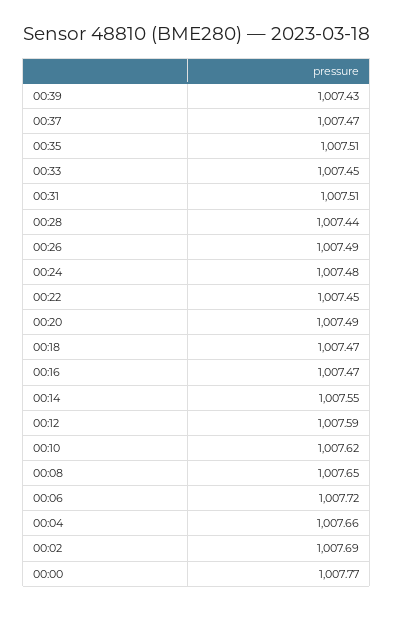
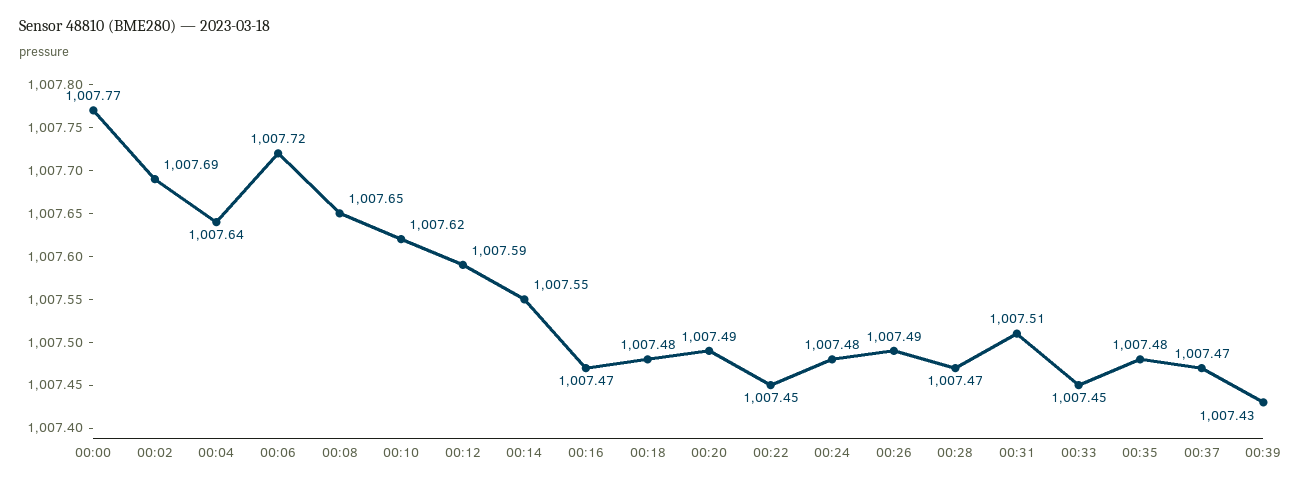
  {
    "00:39": 1007.43,
    "00:37": 1007.47,
-   "00:35": 1007.51,
+   "00:35": 1007.48,
    "00:33": 1007.45,
    "00:31": 1007.51,
-   "00:28": 1007.44,
+   "00:28": 1007.47,
    "00:26": 1007.49,
    "00:24": 1007.48,
    "00:22": 1007.45,
    "00:20": 1007.49,
-   "00:18": 1007.47,
+   "00:18": 1007.48,
    "00:16": 1007.47,
    "00:14": 1007.55,
    "00:12": 1007.59,
    "00:10": 1007.62,
    "00:08": 1007.65,
    "00:06": 1007.72,
-   "00:04": 1007.66,
+   "00:04": 1007.64,
    "00:02": 1007.69,
    "00:00": 1007.77
  }

